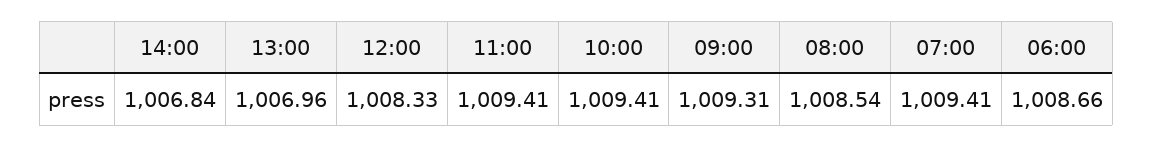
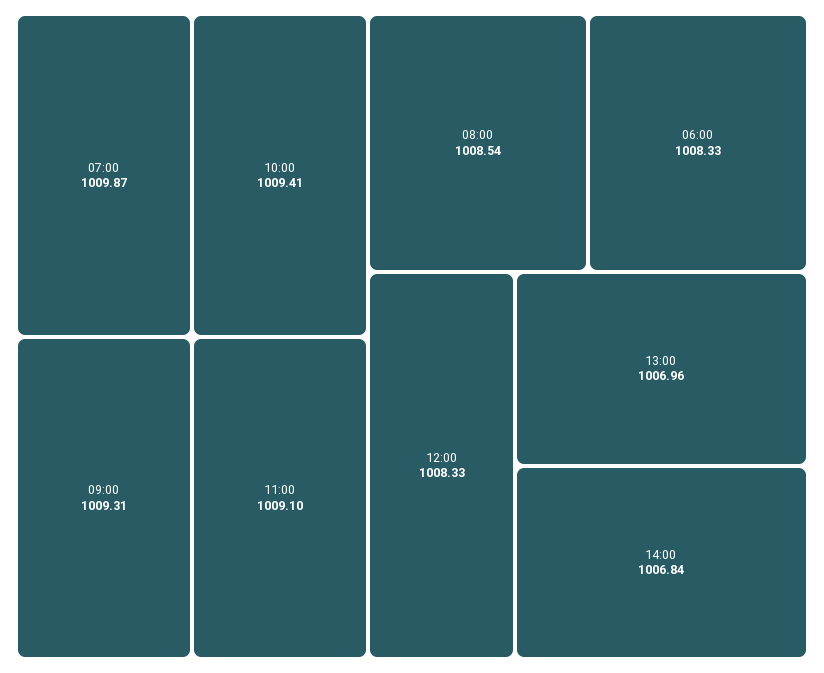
  {
    "14:00": 1006.84,
    "13:00": 1006.96,
    "12:00": 1008.33,
-   "11:00": 1009.41,
+   "11:00": 1009.1,
    "10:00": 1009.41,
    "09:00": 1009.31,
    "08:00": 1008.54,
-   "07:00": 1009.41,
+   "07:00": 1009.87,
-   "06:00": 1008.66
+   "06:00": 1008.33
  }

